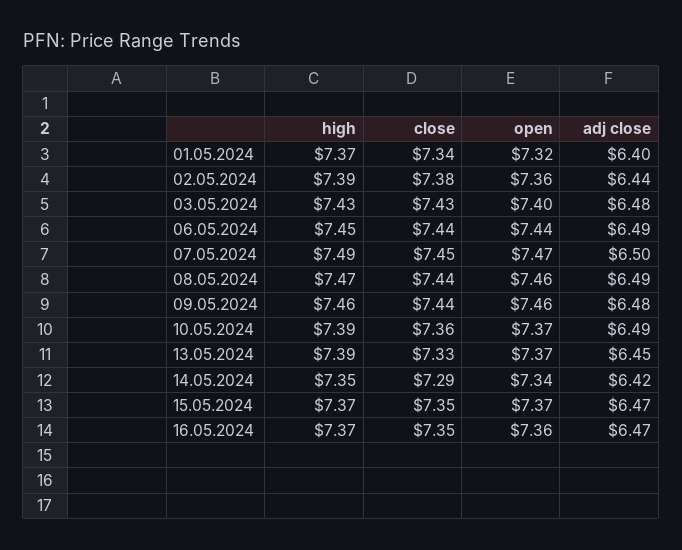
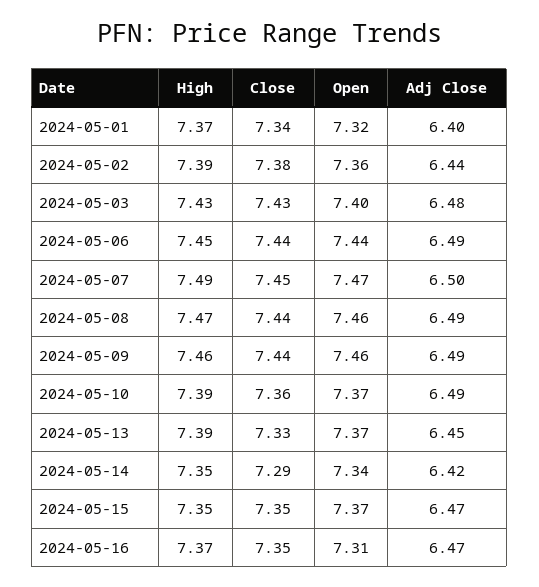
  {
    "high": {
      "01.05.2024": 7.37,
      "02.05.2024": 7.39,
      "03.05.2024": 7.43,
      "06.05.2024": 7.45,
      "07.05.2024": 7.49,
      "08.05.2024": 7.47,
      "09.05.2024": 7.46,
      "10.05.2024": 7.39,
      "13.05.2024": 7.39,
      "14.05.2024": 7.35,
-     "15.05.2024": 7.37,
+     "15.05.2024": 7.35,
      "16.05.2024": 7.37
    },
    "close": {
      "01.05.2024": 7.34,
      "02.05.2024": 7.38,
      "03.05.2024": 7.43,
      "06.05.2024": 7.44,
      "07.05.2024": 7.45,
      "08.05.2024": 7.44,
      "09.05.2024": 7.44,
      "10.05.2024": 7.36,
      "13.05.2024": 7.33,
      "14.05.2024": 7.29,
      "15.05.2024": 7.35,
      "16.05.2024": 7.35
    },
    "open": {
      "01.05.2024": 7.32,
      "02.05.2024": 7.36,
      "03.05.2024": 7.4,
      "06.05.2024": 7.44,
      "07.05.2024": 7.47,
      "08.05.2024": 7.46,
      "09.05.2024": 7.46,
      "10.05.2024": 7.37,
      "13.05.2024": 7.37,
      "14.05.2024": 7.34,
      "15.05.2024": 7.37,
-     "16.05.2024": 7.36
+     "16.05.2024": 7.31
    },
    "adj close": {
      "01.05.2024": 6.4,
      "02.05.2024": 6.44,
      "03.05.2024": 6.48,
      "06.05.2024": 6.49,
      "07.05.2024": 6.5,
      "08.05.2024": 6.49,
-     "09.05.2024": 6.48,
+     "09.05.2024": 6.49,
      "10.05.2024": 6.49,
      "13.05.2024": 6.45,
      "14.05.2024": 6.42,
      "15.05.2024": 6.47,
      "16.05.2024": 6.47
    }
  }

